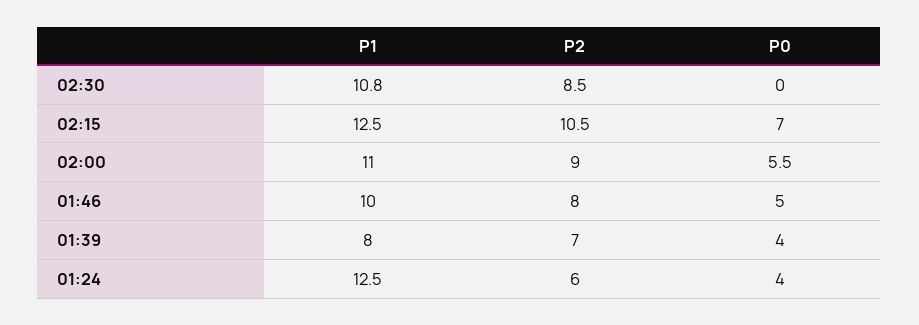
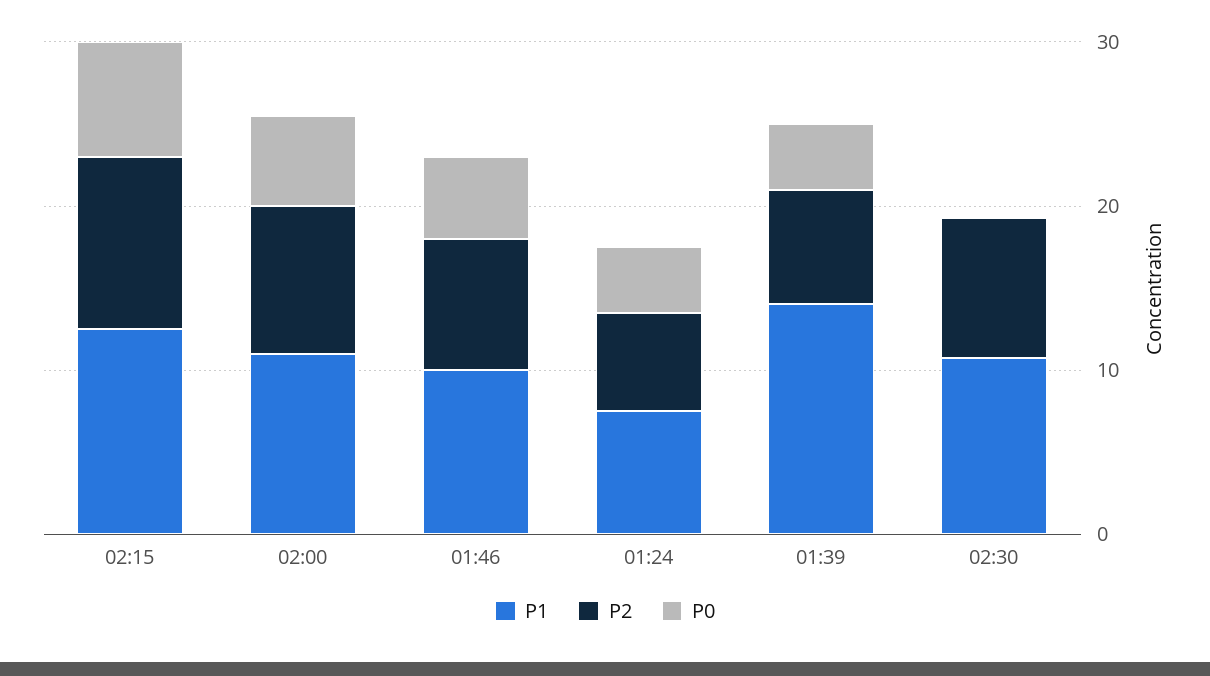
  {
    "P1": {
      "02:30": 10.8,
      "02:15": 12.5,
      "02:00": 11,
      "01:46": 10,
-     "01:39": 8,
+     "01:39": 14,
-     "01:24": 12.5
+     "01:24": 8
    },
    "P2": {
      "02:30": 8.5,
      "02:15": 10.5,
      "02:00": 9,
      "01:46": 8,
      "01:39": 7,
      "01:24": 6
    },
    "P0": {
      "02:30": 0,
      "02:15": 7,
      "02:00": 5.5,
      "01:46": 5,
      "01:39": 4,
      "01:24": 4
    }
  }

